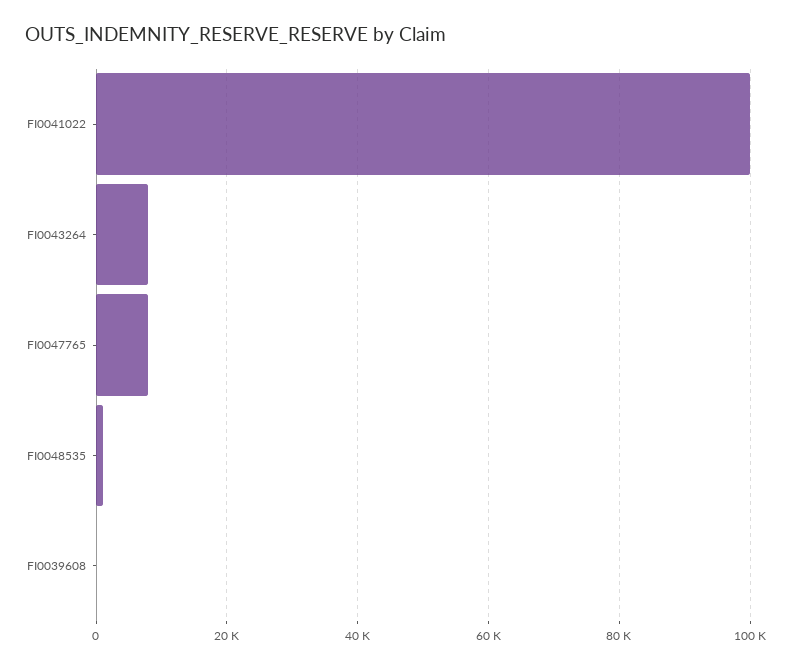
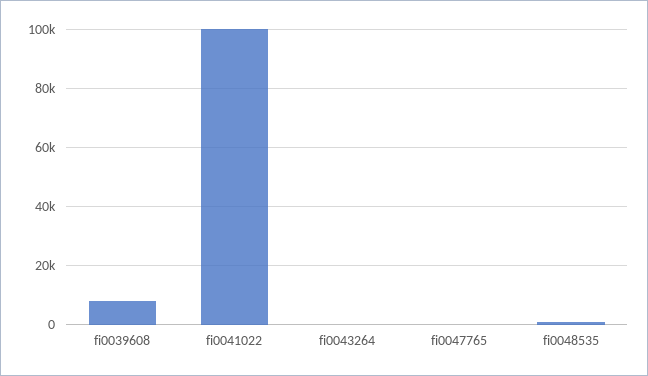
  {
    "FI0041022": 100000,
-   "FI0043264": 8000,
+   "FI0043264": 0,
-   "FI0047765": 8000,
+   "FI0047765": 0,
    "FI0048535": 2000,
-   "FI0039608": 0
+   "FI0039608": 7500
  }

